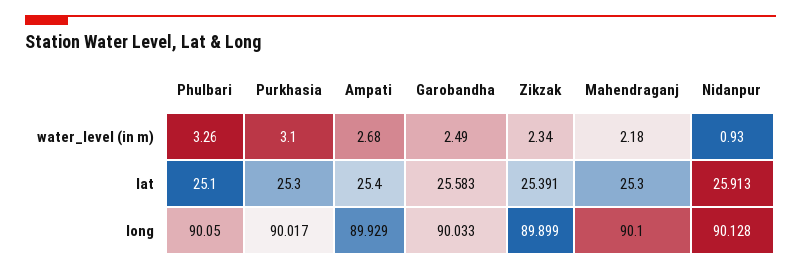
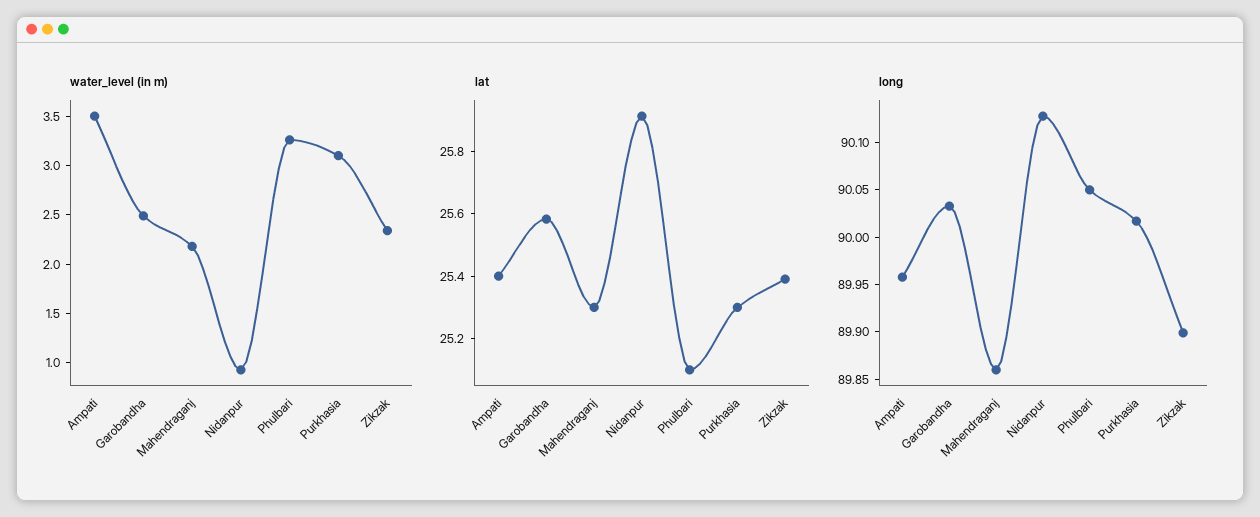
  {
    "water_level (in m)": {
      "Phulbari": 3.26,
      "Purkhasia": 3.1,
-     "Ampati": 2.68,
+     "Ampati": 3.5,
      "Garobandha": 2.49,
      "Zikzak": 2.34,
      "Mahendraganj": 2.18,
      "Nidanpur": 0.93
    },
    "lat": {
      "Phulbari": 25.1,
      "Purkhasia": 25.3,
      "Ampati": 25.4,
      "Garobandha": 25.583,
      "Zikzak": 25.391,
      "Mahendraganj": 25.3,
      "Nidanpur": 25.913
    },
    "long": {
      "Phulbari": 90.05,
      "Purkhasia": 90.017,
-     "Ampati": 89.929,
+     "Ampati": 89.96,
      "Garobandha": 90.033,
      "Zikzak": 89.899,
-     "Mahendraganj": 90.1,
+     "Mahendraganj": 89.86,
      "Nidanpur": 90.128
    }
  }

